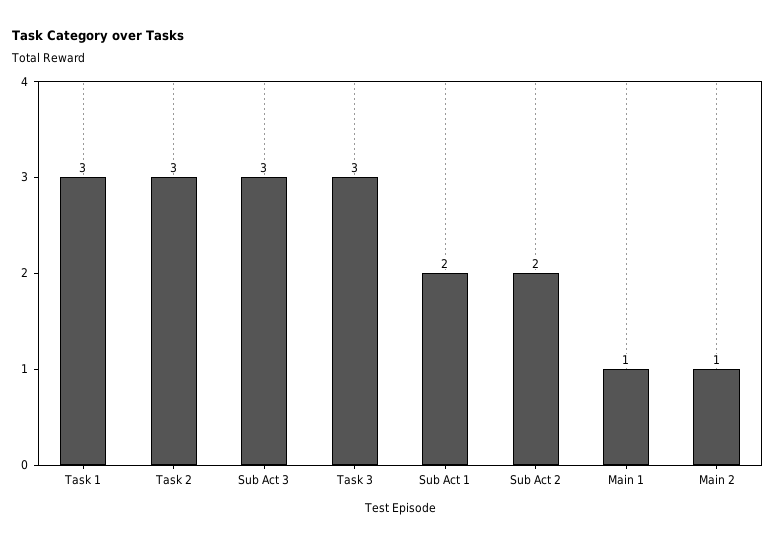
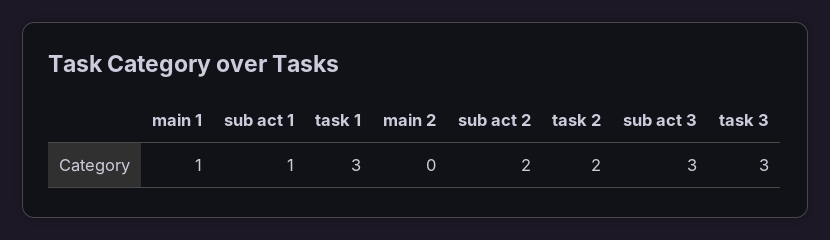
  {
    "Task 1": 3,
-   "Task 2": 3,
+   "Task 2": 2,
    "Sub Act 3": 3,
    "Task 3": 3,
-   "Sub Act 1": 2,
+   "Sub Act 1": 1,
    "Sub Act 2": 2,
    "Main 1": 1,
-   "Main 2": 1
+   "Main 2": 0
  }

